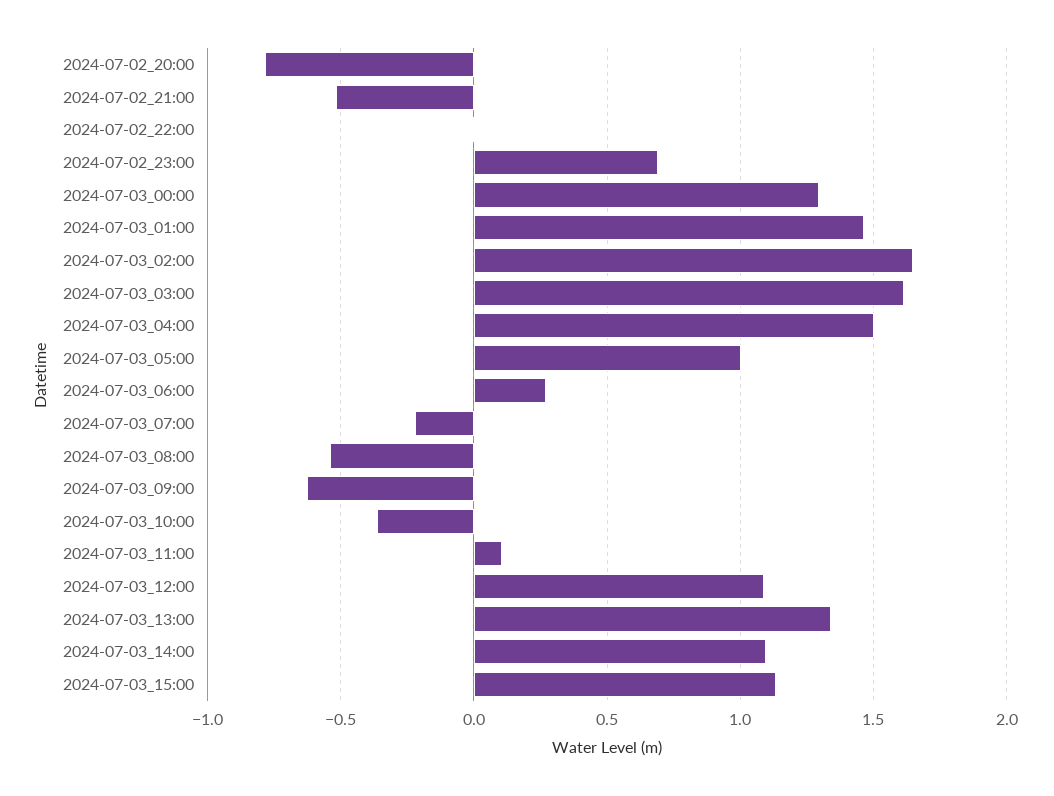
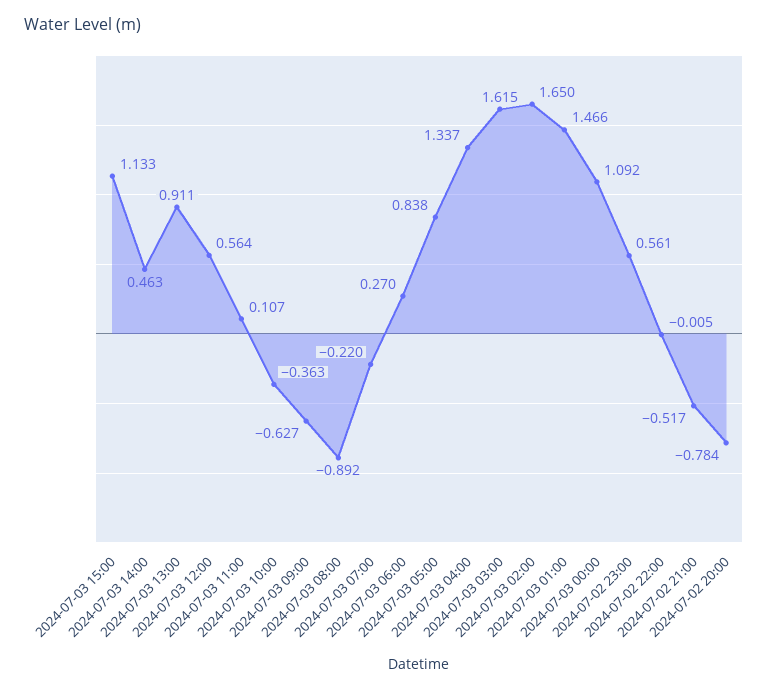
  {
    "2024-07-02_20:00": -0.784,
    "2024-07-02_21:00": -0.517,
    "2024-07-02_22:00": -0.005,
-   "2024-07-02_23:00": 0.7,
+   "2024-07-02_23:00": 0.561,
-   "2024-07-03_00:00": 1.3,
+   "2024-07-03_00:00": 1.092,
    "2024-07-03_01:00": 1.466,
    "2024-07-03_02:00": 1.65,
    "2024-07-03_03:00": 1.615,
-   "2024-07-03_04:00": 1.5,
+   "2024-07-03_04:00": 1.337,
-   "2024-07-03_05:00": 1,
+   "2024-07-03_05:00": 0.838,
    "2024-07-03_06:00": 0.27,
    "2024-07-03_07:00": -0.22,
-   "2024-07-03_08:00": -0.55,
+   "2024-07-03_08:00": -0.892,
    "2024-07-03_09:00": -0.627,
    "2024-07-03_10:00": -0.363,
    "2024-07-03_11:00": 0.107,
-   "2024-07-03_12:00": 1.1,
+   "2024-07-03_12:00": 0.564,
-   "2024-07-03_13:00": 1.35,
+   "2024-07-03_13:00": 0.911,
-   "2024-07-03_14:00": 1.1,
+   "2024-07-03_14:00": 0.463,
    "2024-07-03_15:00": 1.133
  }

